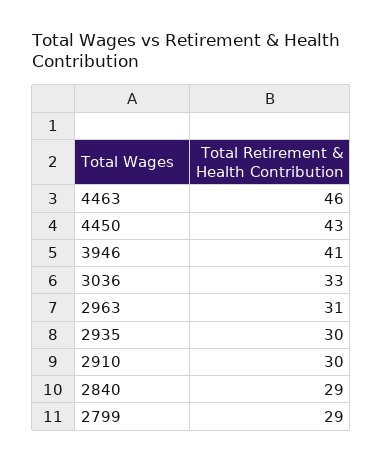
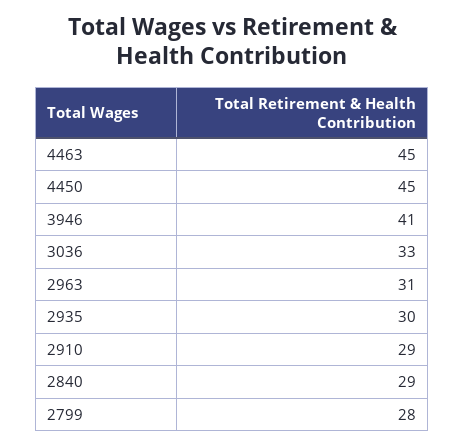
  {
-   "4463": 46,
+   "4463": 45,
-   "4450": 43,
+   "4450": 45,
    "3946": 41,
    "3036": 33,
    "2963": 31,
    "2935": 30,
-   "2910": 30,
+   "2910": 29,
    "2840": 29,
-   "2799": 29
+   "2799": 28
  }

